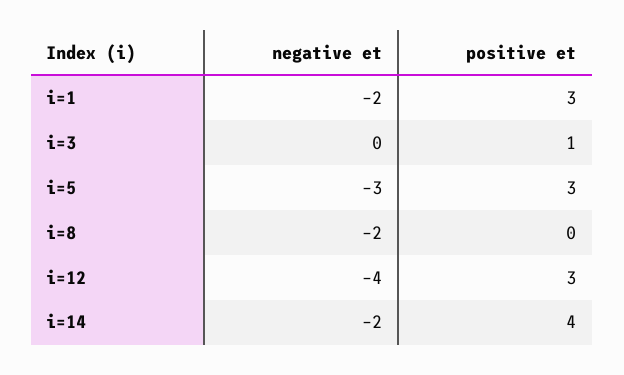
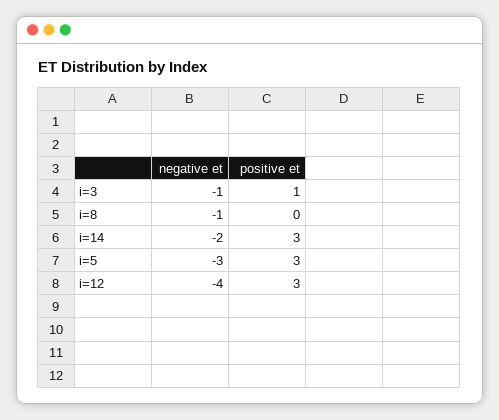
  {
    "negative et": {
-     "i=1": -2,
-     "i=3": 0,
+     "i=3": -1,
      "i=5": -3,
-     "i=8": -2,
+     "i=8": -1,
      "i=12": -4,
      "i=14": -2
    },
    "positive et": {
-     "i=1": 3,
      "i=3": 1,
      "i=5": 3,
      "i=8": 0,
      "i=12": 3,
-     "i=14": 4
+     "i=14": 3
    }
  }

